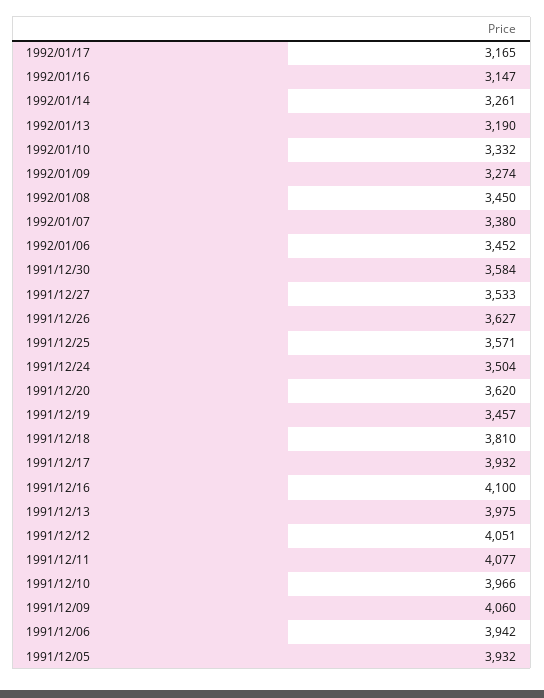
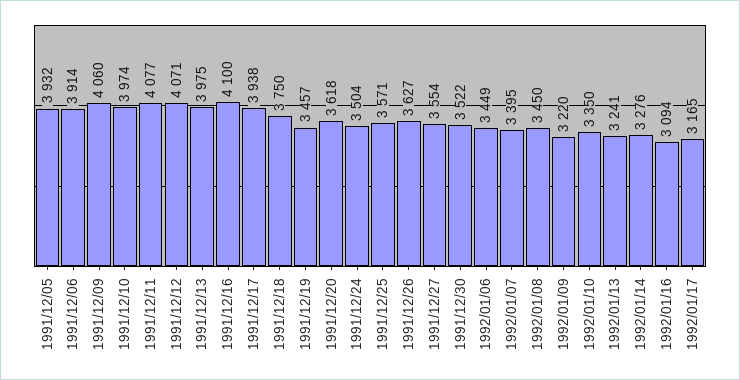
  {
    "1992/01/17": 3165,
-   "1992/01/16": 3147,
+   "1992/01/16": 3094,
-   "1992/01/14": 3261,
+   "1992/01/14": 3276,
-   "1992/01/13": 3190,
+   "1992/01/13": 3241,
-   "1992/01/10": 3332,
+   "1992/01/10": 3350,
-   "1992/01/09": 3274,
+   "1992/01/09": 3220,
    "1992/01/08": 3450,
-   "1992/01/07": 3380,
+   "1992/01/07": 3395,
-   "1992/01/06": 3452,
+   "1992/01/06": 3449,
-   "1991/12/30": 3584,
+   "1991/12/30": 3522,
-   "1991/12/27": 3533,
+   "1991/12/27": 3554,
    "1991/12/26": 3627,
    "1991/12/25": 3571,
    "1991/12/24": 3504,
-   "1991/12/20": 3620,
+   "1991/12/20": 3618,
    "1991/12/19": 3457,
-   "1991/12/18": 3810,
+   "1991/12/18": 3750,
-   "1991/12/17": 3932,
+   "1991/12/17": 3938,
    "1991/12/16": 4100,
    "1991/12/13": 3975,
-   "1991/12/12": 4051,
+   "1991/12/12": 4071,
    "1991/12/11": 4077,
-   "1991/12/10": 3966,
+   "1991/12/10": 3974,
    "1991/12/09": 4060,
-   "1991/12/06": 3942,
+   "1991/12/06": 3914,
    "1991/12/05": 3932
  }

